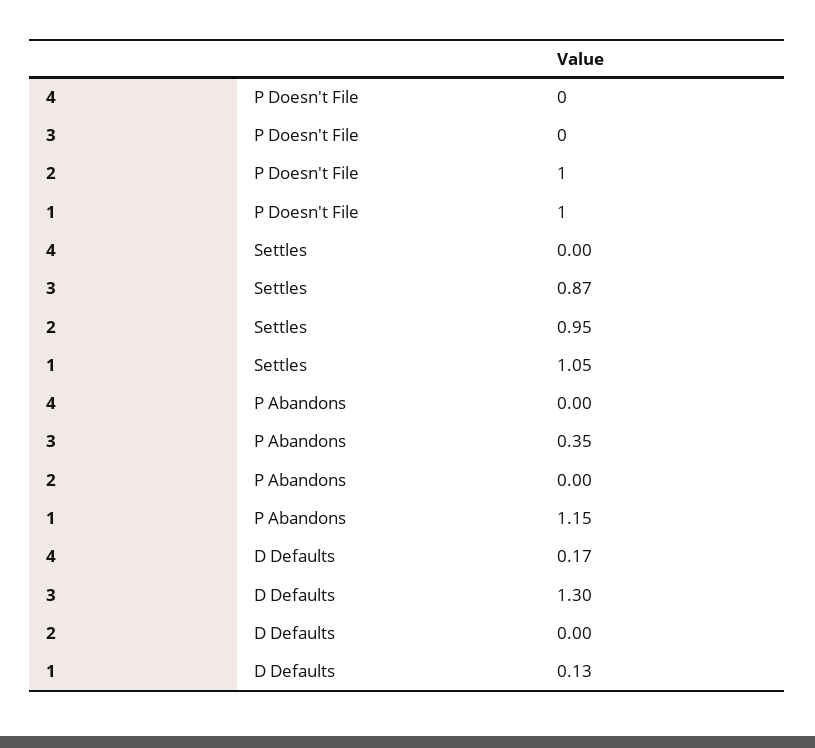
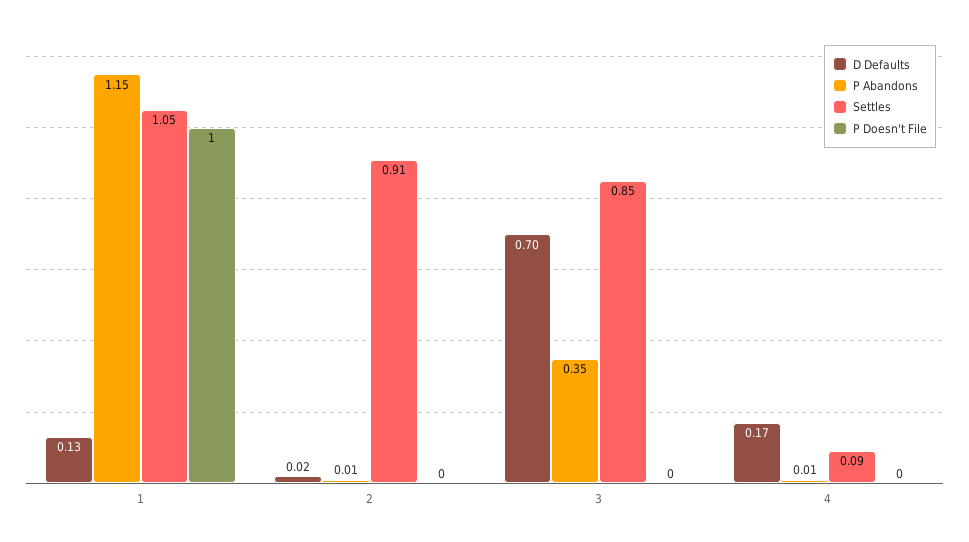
  {
    "P Doesn't File": {
      "4": 0,
      "3": 0,
-     "2": 1,
+     "2": 0,
      "1": 1
    },
    "Settles": {
-     "4": 0,
+     "4": 0.09,
-     "3": 0.87,
+     "3": 0.85,
-     "2": 0.95,
+     "2": 0.91,
      "1": 1.05
    },
    "P Abandons": {
-     "4": 0,
+     "4": 0.01,
      "3": 0.35,
-     "2": 0,
+     "2": 0.01,
      "1": 1.15
    },
    "D Defaults": {
      "4": 0.17,
-     "3": 1.3,
+     "3": 0.7,
-     "2": 0,
+     "2": 0.02,
      "1": 0.13
    }
  }

